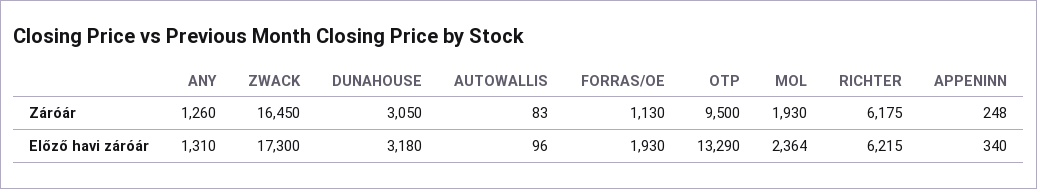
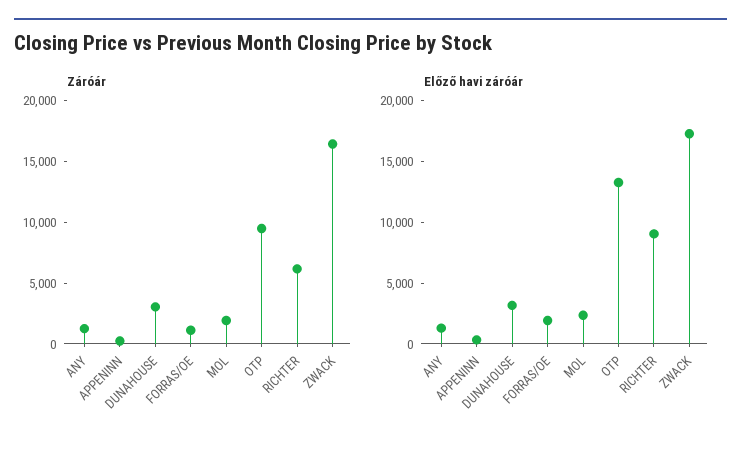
  {
    "Záróár": {
      "ANY": 1260,
      "ZWACK": 16450,
      "DUNAHOUSE": 3050,
-     "AUTOWALLIS": 83,
      "FORRAS/OE": 1130,
      "OTP": 9500,
      "MOL": 1930,
      "RICHTER": 6175,
      "APPENINN": 248
    },
    "Előző havi záróár": {
      "ANY": 1310,
      "ZWACK": 17300,
      "DUNAHOUSE": 3180,
-     "AUTOWALLIS": 96,
      "FORRAS/OE": 1930,
      "OTP": 13290,
      "MOL": 2364,
-     "RICHTER": 6215,
+     "RICHTER": 9000,
      "APPENINN": 340
    }
  }

